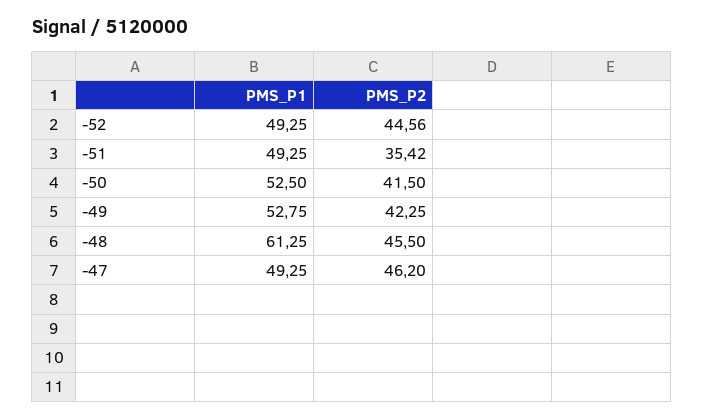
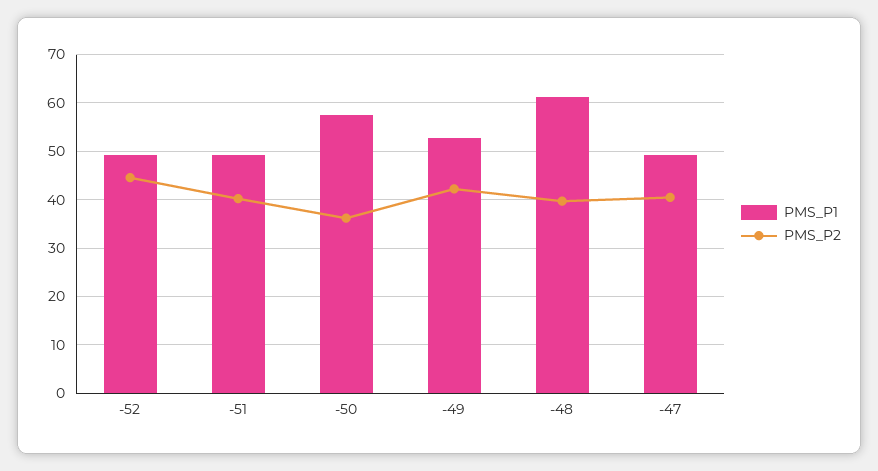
  {
    "PMS_P1": {
      "-52": 49.25,
      "-51": 49.25,
-     "-50": 52.5,
+     "-50": 58,
      "-49": 52.75,
      "-48": 61.25,
      "-47": 49.25
    },
    "PMS_P2": {
      "-52": 44.56,
-     "-51": 35.42,
+     "-51": 40,
-     "-50": 41.5,
+     "-50": 36,
      "-49": 42.25,
-     "-48": 45.5,
+     "-48": 40,
-     "-47": 46.2
+     "-47": 40
    }
  }

